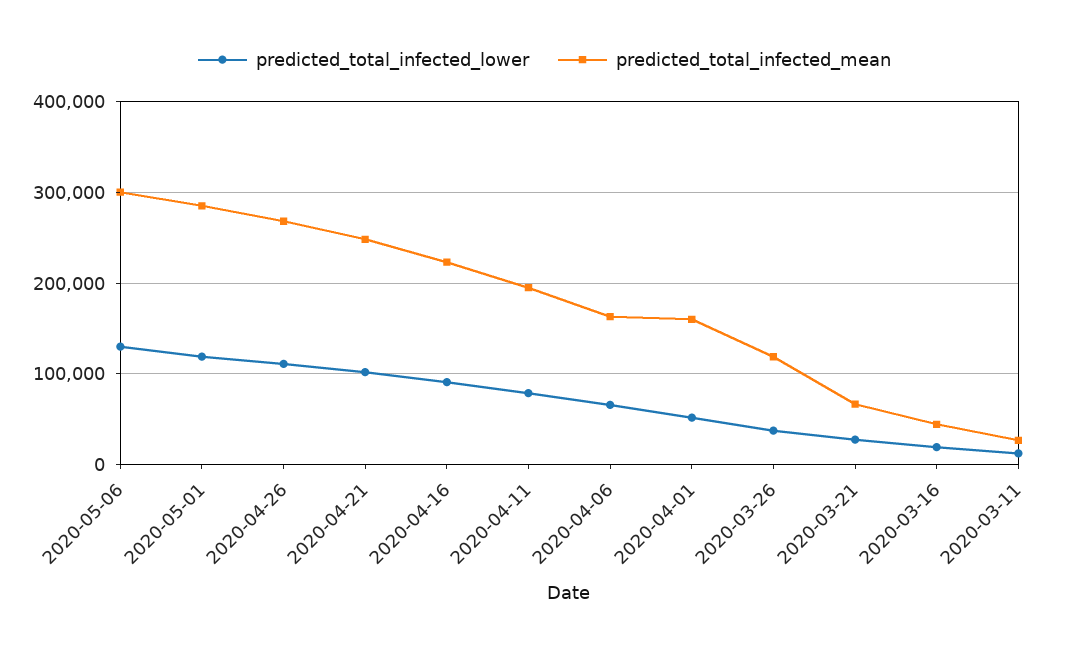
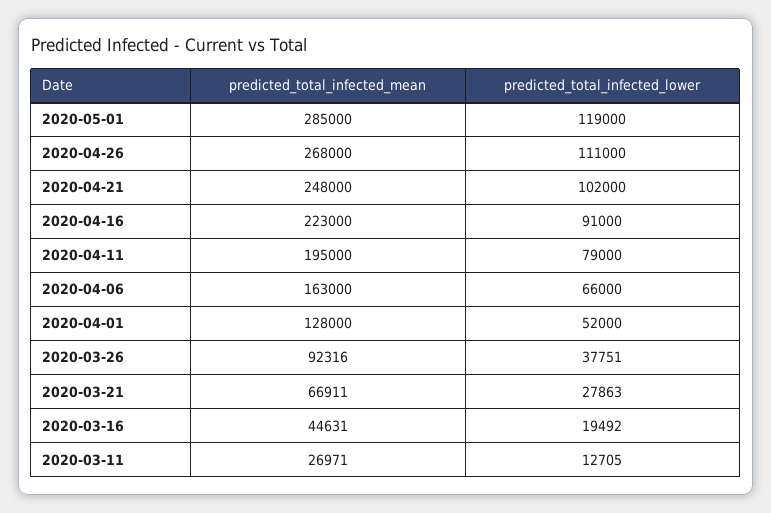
  {
    "predicted_total_infected_lower": {
-     "2020-05-06": 130000,
      "2020-05-01": 119000,
      "2020-04-26": 111000,
      "2020-04-21": 102000,
      "2020-04-16": 91000,
      "2020-04-11": 79000,
      "2020-04-06": 66000,
      "2020-04-01": 52000,
      "2020-03-26": 37751,
      "2020-03-21": 27863,
      "2020-03-16": 19492,
      "2020-03-11": 12705
    },
    "predicted_total_infected_mean": {
-     "2020-05-06": 300000,
      "2020-05-01": 285000,
      "2020-04-26": 268000,
      "2020-04-21": 248000,
      "2020-04-16": 223000,
      "2020-04-11": 195000,
      "2020-04-06": 163000,
-     "2020-04-01": 160000,
+     "2020-04-01": 128000,
-     "2020-03-26": 120000,
+     "2020-03-26": 92316,
      "2020-03-21": 66911,
      "2020-03-16": 44631,
      "2020-03-11": 26971
    }
  }

